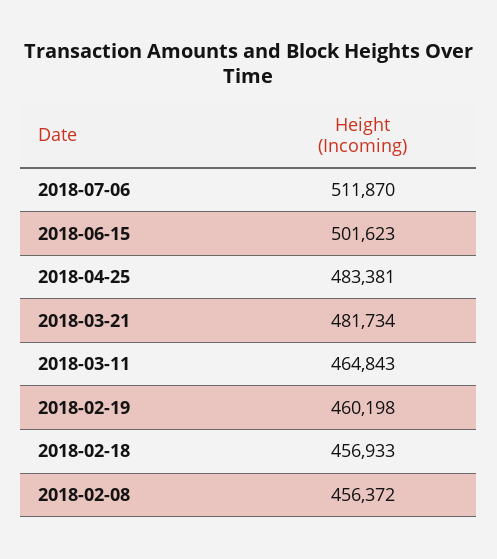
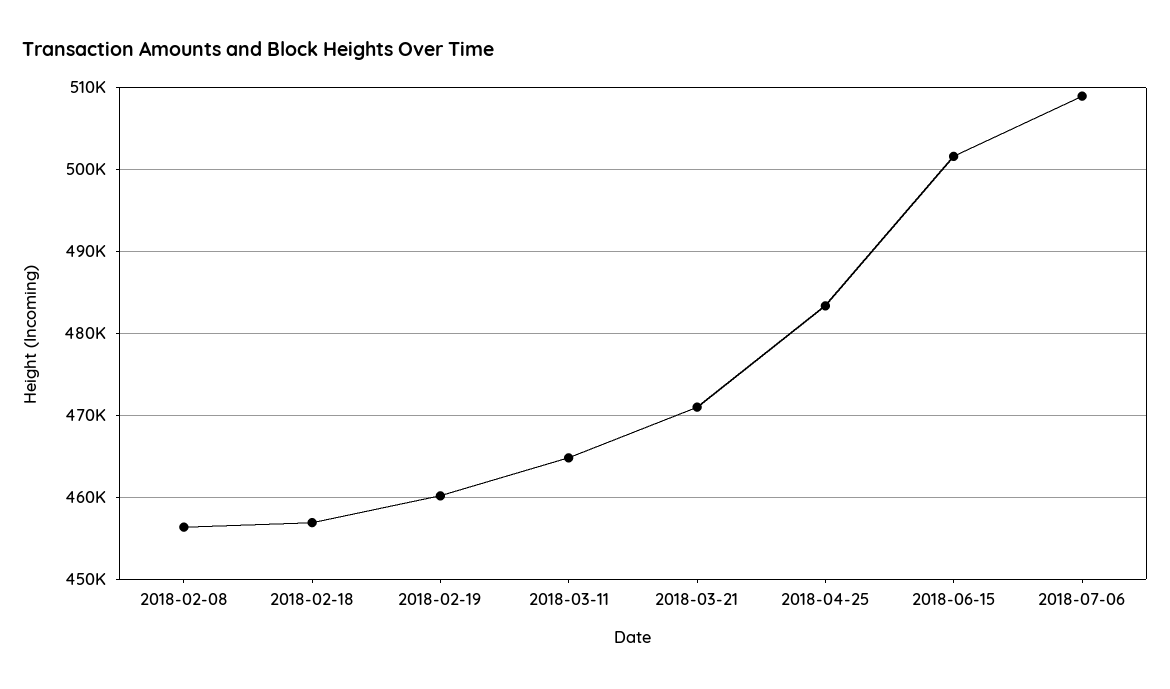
  {
-   "2018-07-06": 511870,
+   "2018-07-06": 509000,
    "2018-06-15": 501623,
    "2018-04-25": 483381,
-   "2018-03-21": 481734,
+   "2018-03-21": 471000,
    "2018-03-11": 464843,
    "2018-02-19": 460198,
    "2018-02-18": 456933,
    "2018-02-08": 456372
  }

